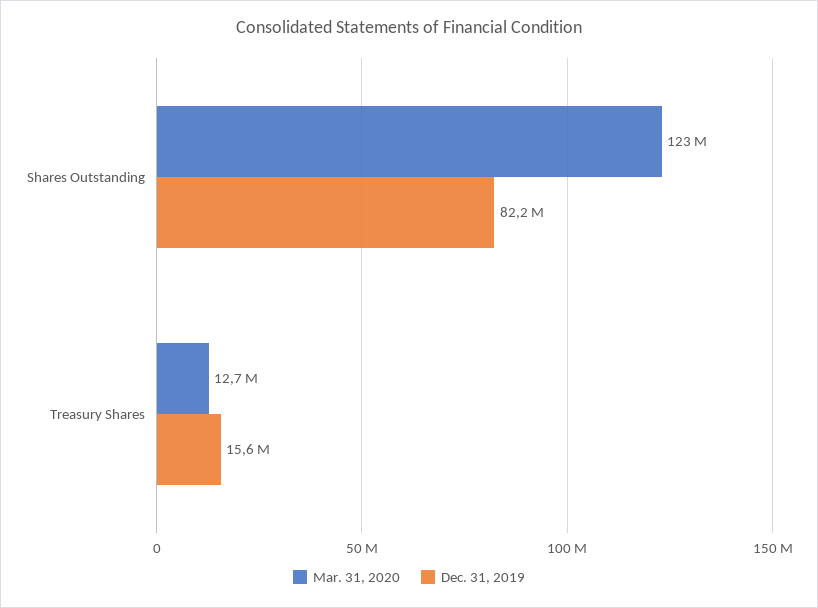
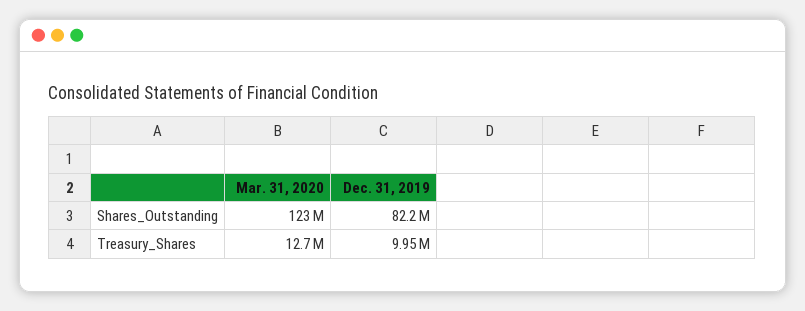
  {
    "Mar. 31, 2020": {
      "Shares Outstanding": 123000000,
      "Treasury Shares": 12700000
    },
    "Dec. 31, 2019": {
      "Shares Outstanding": 82200000,
-     "Treasury Shares": 15600000
+     "Treasury Shares": 9950000
    }
  }

